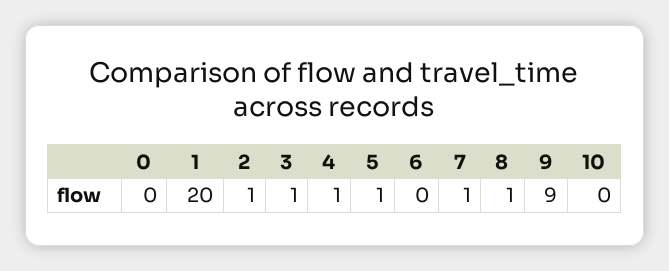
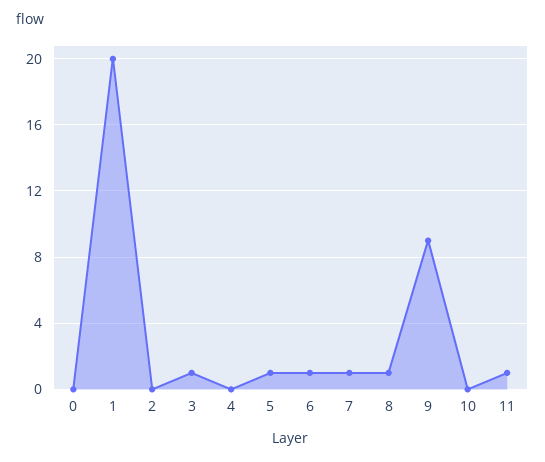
  {
    "0": 0,
    "1": 20,
-   "2": 1,
+   "2": 0,
    "3": 1,
-   "4": 1,
+   "4": 0,
    "5": 1,
-   "6": 0,
+   "6": 1,
    "7": 1,
    "8": 1,
    "9": 9,
-   "10": 0
+   "10": 0,
+   "11": 1
  }

